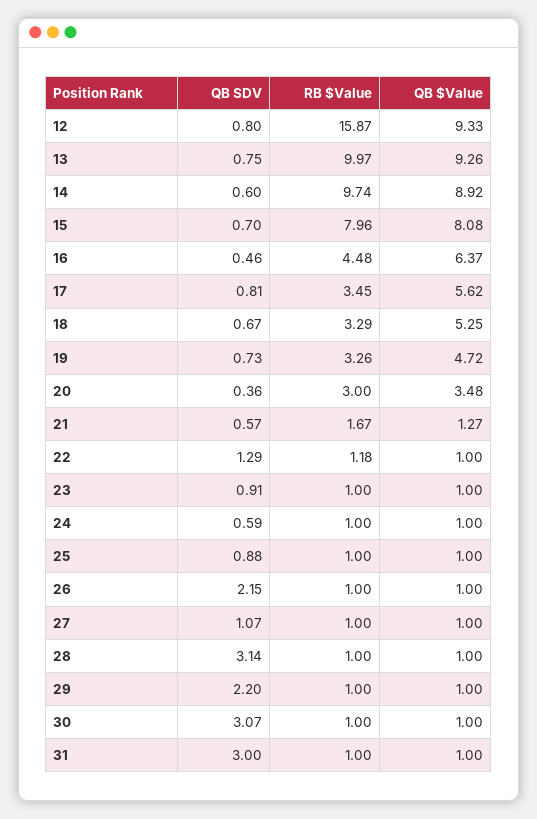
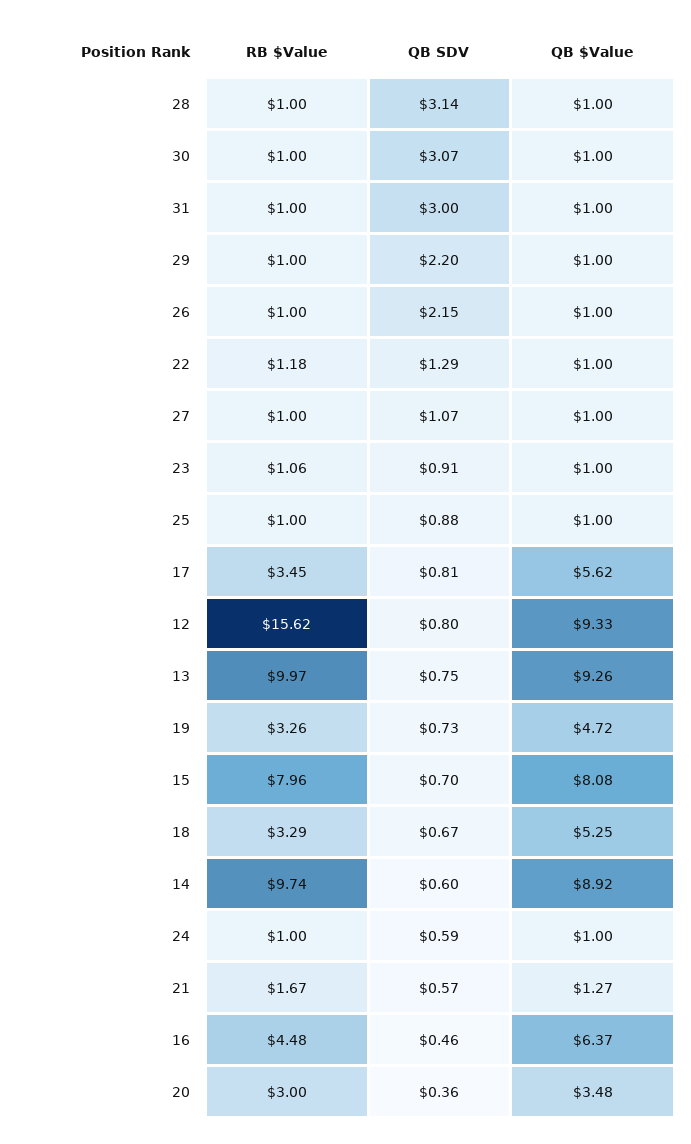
  {
    "QB SDV": {
      "12": 0.8,
      "13": 0.75,
      "14": 0.6,
      "15": 0.7,
      "16": 0.46,
      "17": 0.81,
      "18": 0.67,
      "19": 0.73,
      "20": 0.36,
      "21": 0.57,
      "22": 1.29,
      "23": 0.91,
      "24": 0.59,
      "25": 0.88,
      "26": 2.15,
      "27": 1.07,
      "28": 3.14,
      "29": 2.2,
      "30": 3.07,
      "31": 3
    },
    "RB $Value": {
-     "12": 15.87,
+     "12": 15.62,
      "13": 9.97,
      "14": 9.74,
      "15": 7.96,
      "16": 4.48,
      "17": 3.45,
      "18": 3.29,
      "19": 3.26,
      "20": 3,
      "21": 1.67,
      "22": 1.18,
-     "23": 1,
+     "23": 1.06,
      "24": 1,
      "25": 1,
      "26": 1,
      "27": 1,
      "28": 1,
      "29": 1,
      "30": 1,
      "31": 1
    },
    "QB $Value": {
      "12": 9.33,
      "13": 9.26,
      "14": 8.92,
      "15": 8.08,
      "16": 6.37,
      "17": 5.62,
      "18": 5.25,
      "19": 4.72,
      "20": 3.48,
      "21": 1.27,
      "22": 1,
      "23": 1,
      "24": 1,
      "25": 1,
      "26": 1,
      "27": 1,
      "28": 1,
      "29": 1,
      "30": 1,
      "31": 1
    }
  }

